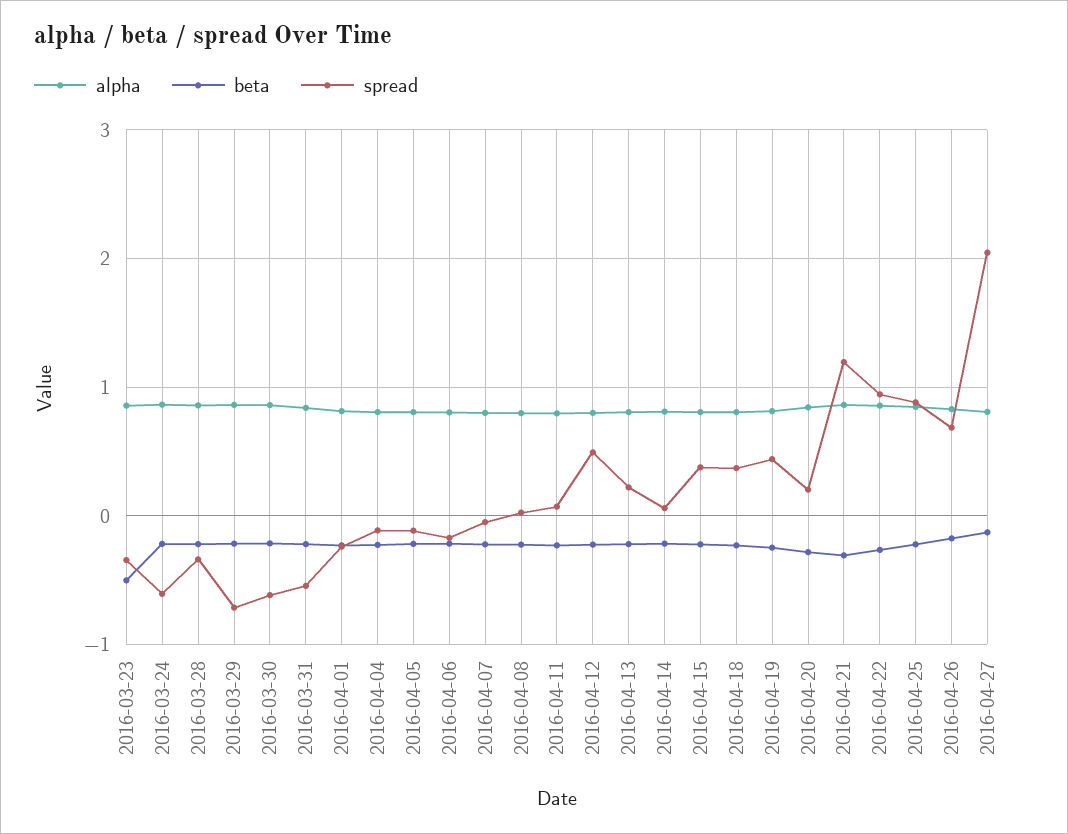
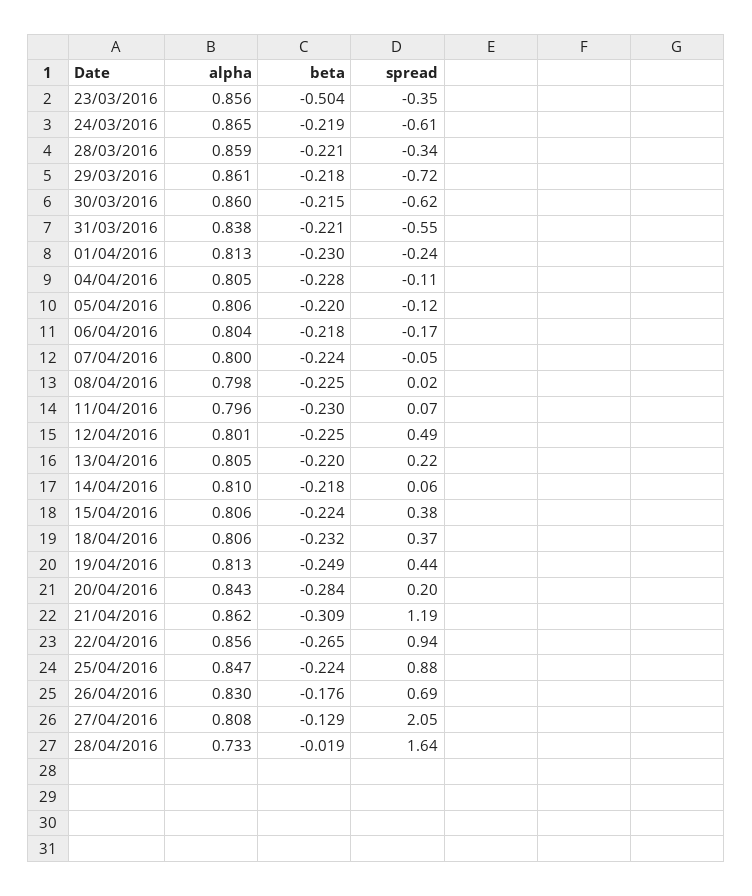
  {
    "alpha": {
      "2016-03-23": 0.856,
      "2016-03-24": 0.865,
      "2016-03-28": 0.859,
      "2016-03-29": 0.861,
      "2016-03-30": 0.86,
      "2016-03-31": 0.838,
      "2016-04-01": 0.813,
      "2016-04-04": 0.805,
      "2016-04-05": 0.806,
      "2016-04-06": 0.804,
      "2016-04-07": 0.8,
      "2016-04-08": 0.798,
      "2016-04-11": 0.796,
      "2016-04-12": 0.801,
      "2016-04-13": 0.805,
      "2016-04-14": 0.81,
      "2016-04-15": 0.806,
      "2016-04-18": 0.806,
      "2016-04-19": 0.813,
      "2016-04-20": 0.843,
      "2016-04-21": 0.862,
      "2016-04-22": 0.856,
      "2016-04-25": 0.847,
      "2016-04-26": 0.83,
-     "2016-04-27": 0.808
+     "2016-04-27": 0.808,
+     "28/04/2016": 0.733
    },
    "beta": {
      "2016-03-23": -0.504,
      "2016-03-24": -0.219,
      "2016-03-28": -0.221,
      "2016-03-29": -0.218,
      "2016-03-30": -0.215,
      "2016-03-31": -0.221,
      "2016-04-01": -0.23,
      "2016-04-04": -0.228,
      "2016-04-05": -0.22,
      "2016-04-06": -0.218,
      "2016-04-07": -0.224,
      "2016-04-08": -0.225,
      "2016-04-11": -0.23,
      "2016-04-12": -0.225,
      "2016-04-13": -0.22,
      "2016-04-14": -0.218,
      "2016-04-15": -0.224,
      "2016-04-18": -0.232,
      "2016-04-19": -0.249,
      "2016-04-20": -0.284,
      "2016-04-21": -0.309,
      "2016-04-22": -0.265,
      "2016-04-25": -0.224,
      "2016-04-26": -0.176,
-     "2016-04-27": -0.129
+     "2016-04-27": -0.129,
+     "28/04/2016": -0.019
    },
    "spread": {
      "2016-03-23": -0.35,
      "2016-03-24": -0.61,
      "2016-03-28": -0.34,
      "2016-03-29": -0.72,
      "2016-03-30": -0.62,
      "2016-03-31": -0.55,
      "2016-04-01": -0.24,
      "2016-04-04": -0.11,
      "2016-04-05": -0.12,
      "2016-04-06": -0.17,
      "2016-04-07": -0.05,
      "2016-04-08": 0.02,
      "2016-04-11": 0.07,
      "2016-04-12": 0.49,
      "2016-04-13": 0.22,
      "2016-04-14": 0.06,
      "2016-04-15": 0.38,
      "2016-04-18": 0.37,
      "2016-04-19": 0.44,
      "2016-04-20": 0.2,
      "2016-04-21": 1.19,
      "2016-04-22": 0.94,
      "2016-04-25": 0.88,
      "2016-04-26": 0.69,
-     "2016-04-27": 2.05
+     "2016-04-27": 2.05,
+     "28/04/2016": 1.64
    }
  }

